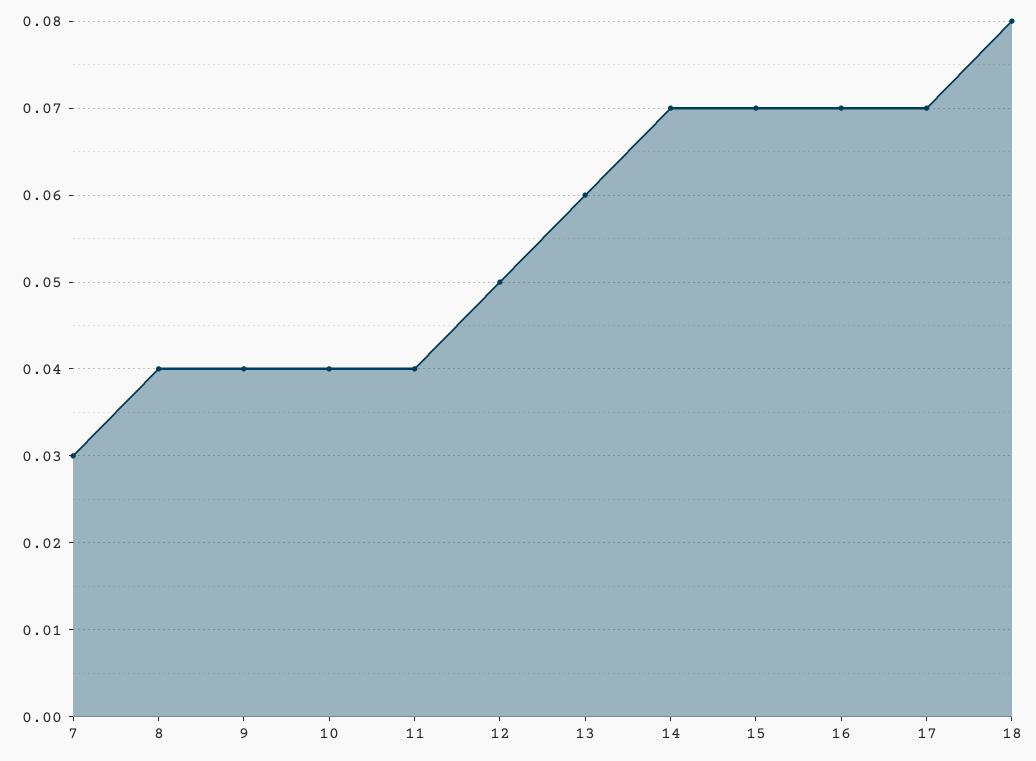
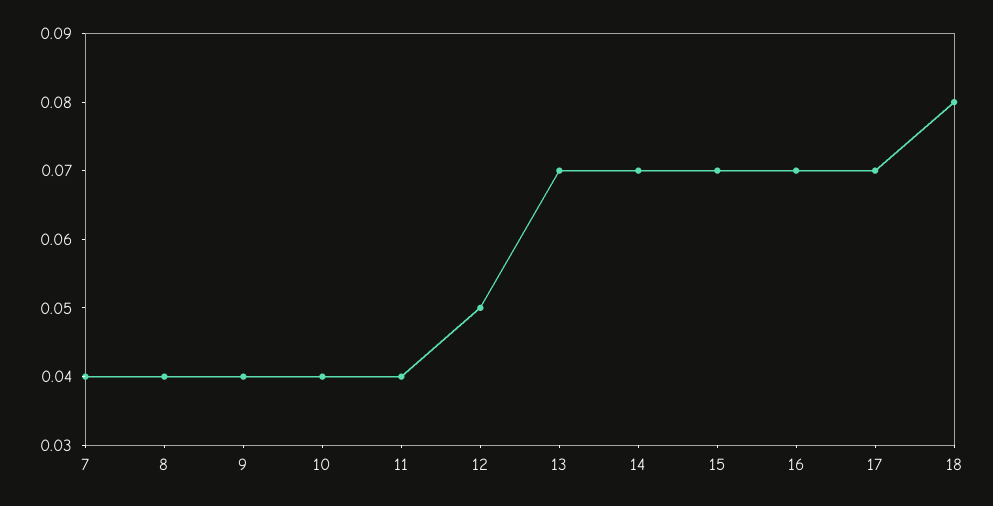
  {
-   "7": 0.03,
+   "7": 0.04,
    "8": 0.04,
    "9": 0.04,
    "10": 0.04,
    "11": 0.04,
    "12": 0.05,
-   "13": 0.06,
+   "13": 0.07,
    "14": 0.07,
    "15": 0.07,
    "16": 0.07,
    "17": 0.07,
    "18": 0.08
  }

